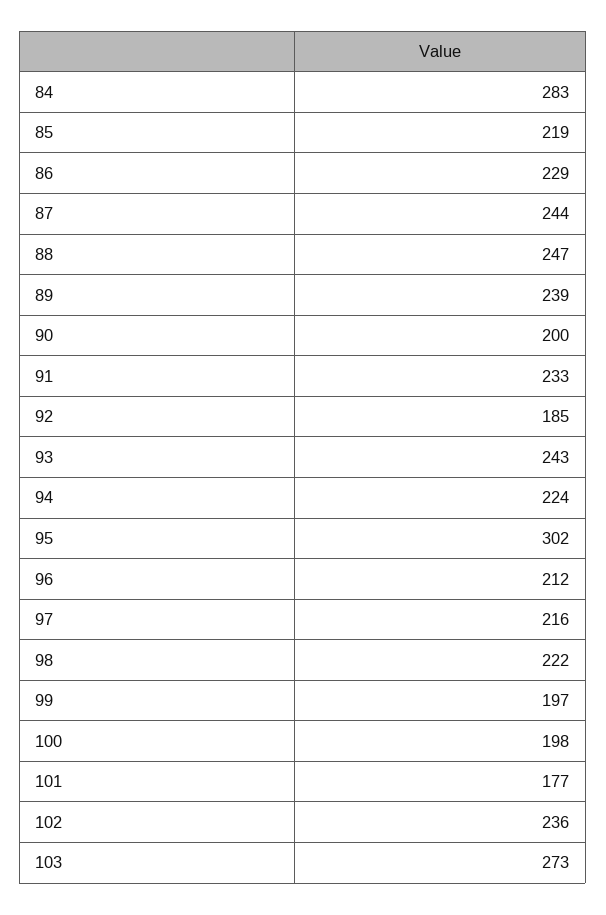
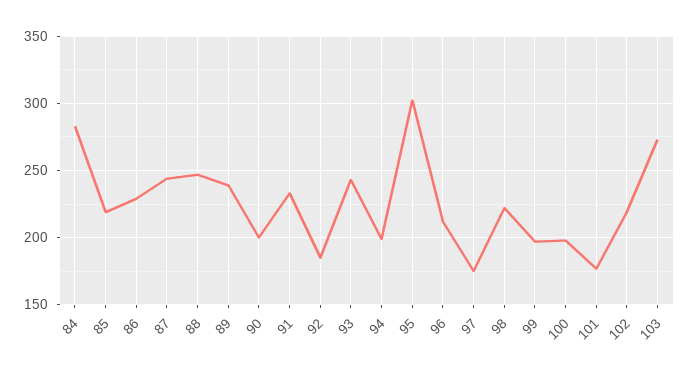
  {
    "84": 283,
    "85": 219,
    "86": 229,
    "87": 244,
    "88": 247,
    "89": 239,
    "90": 200,
    "91": 233,
    "92": 185,
    "93": 243,
-   "94": 224,
+   "94": 200,
    "95": 302,
    "96": 212,
-   "97": 216,
+   "97": 175,
    "98": 222,
    "99": 197,
    "100": 198,
    "101": 177,
-   "102": 236,
+   "102": 220,
    "103": 273
  }

